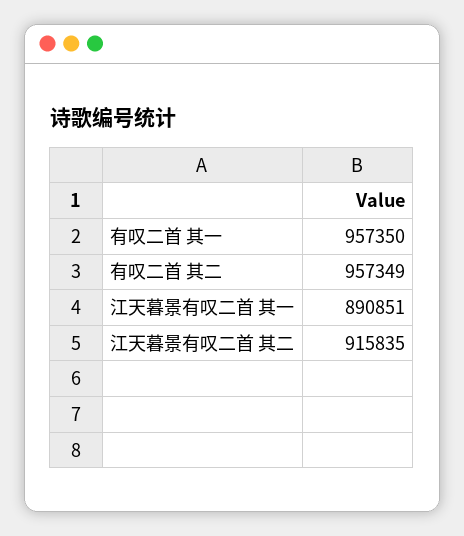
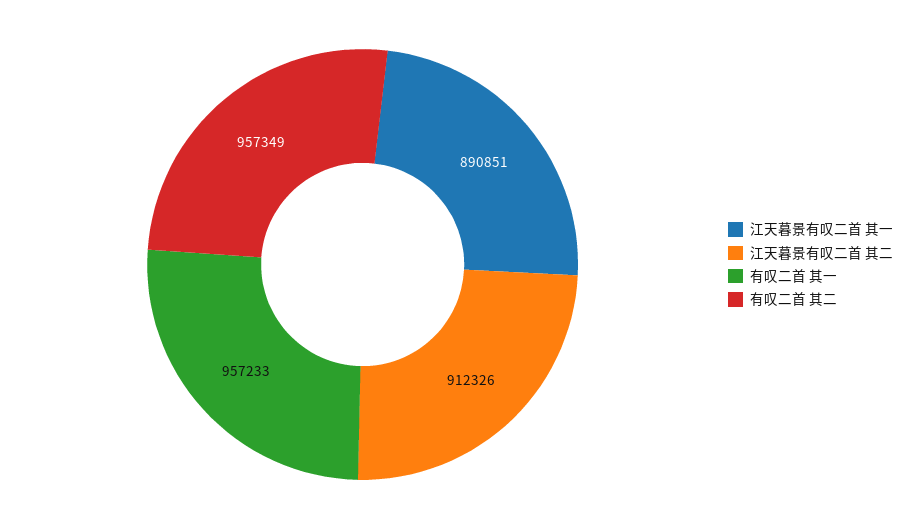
  {
-   "有叹二首 其一": 957350,
+   "有叹二首 其一": 957233,
    "有叹二首 其二": 957349,
    "江天暮景有叹二首 其一": 890851,
-   "江天暮景有叹二首 其二": 915835
+   "江天暮景有叹二首 其二": 912326
  }

